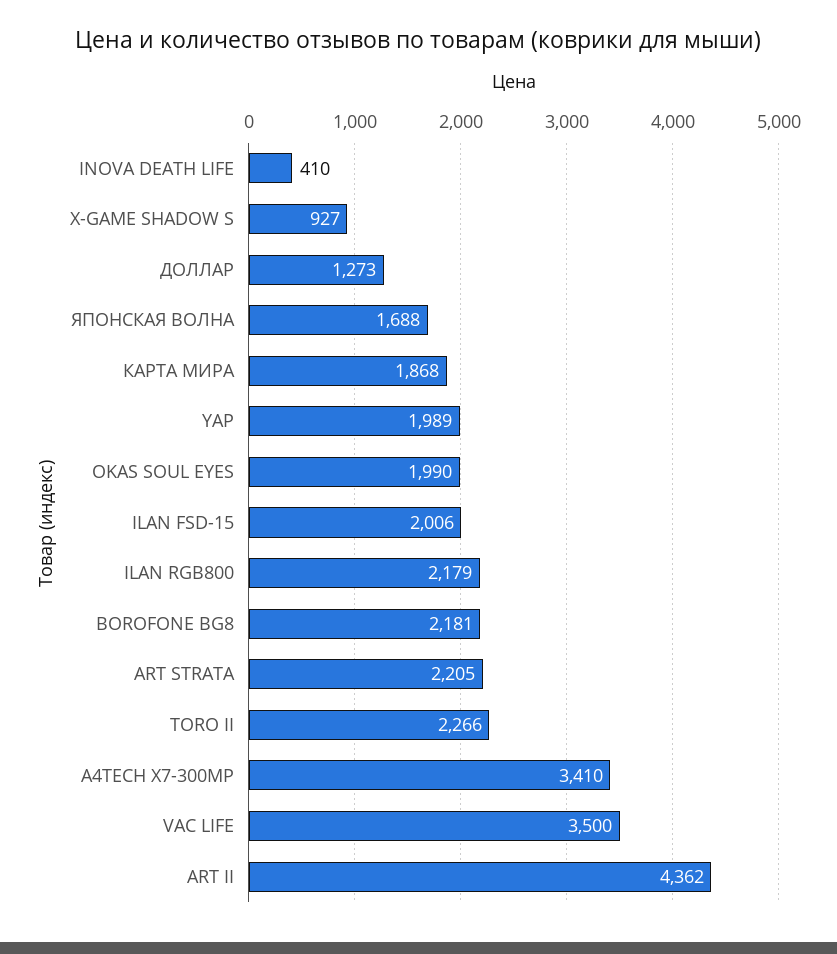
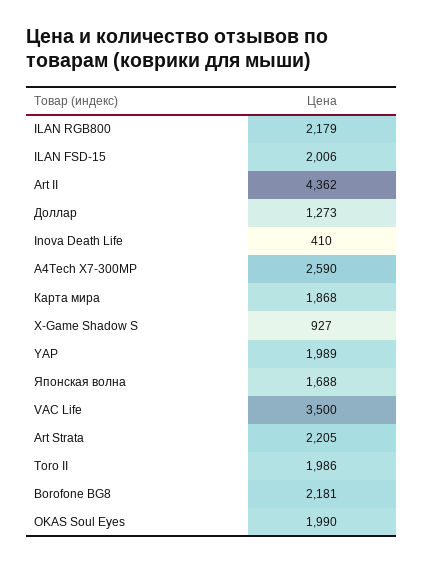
  {
    "INOVA DEATH LIFE": 410,
    "X-GAME SHADOW S": 927,
    "ДОЛЛАР": 1273,
    "ЯПОНСКАЯ ВОЛНА": 1688,
    "КАРТА МИРА": 1868,
    "YAP": 1989,
    "OKAS SOUL EYES": 1990,
    "ILAN FSD-15": 2006,
    "ILAN RGB800": 2179,
    "BOROFONE BG8": 2181,
    "ART STRATA": 2205,
-   "TORO II": 2266,
+   "TORO II": 1986,
-   "A4TECH X7-300MP": 3410,
+   "A4TECH X7-300MP": 2590,
    "VAC LIFE": 3500,
    "ART II": 4362
  }

